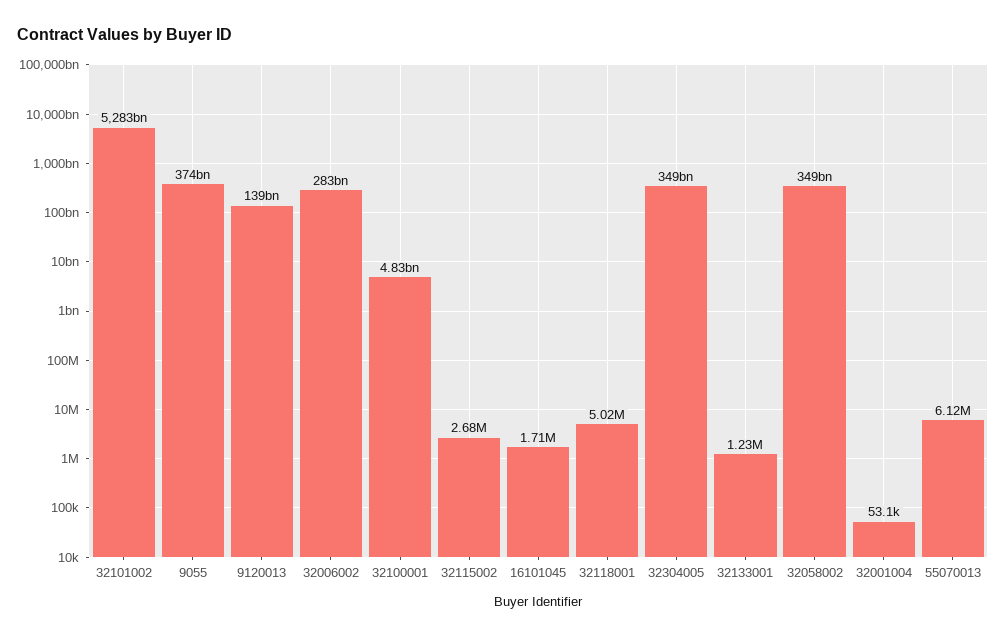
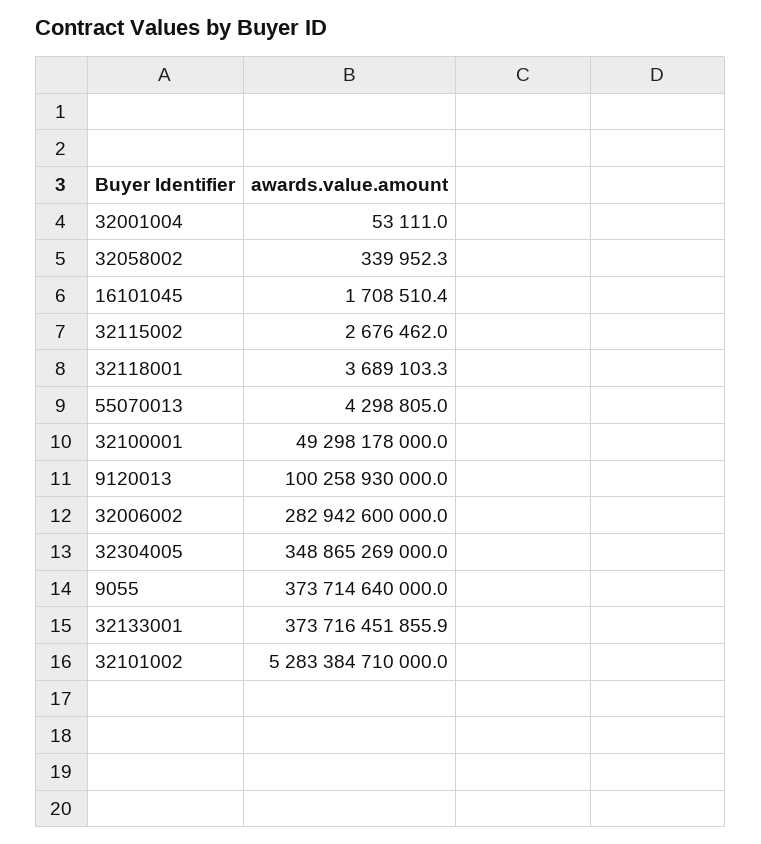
  {
    "32101002": 5283384710000,
    "9055": 373714640000,
-   "9120013": 139000000000,
+   "9120013": 100258930000,
    "32006002": 282942600000,
-   "32100001": 4830000000,
+   "32100001": 49298178000,
    "32115002": 2676462,
    "16101045": 1708510.4,
-   "32118001": 5020000,
+   "32118001": 3689103.3,
    "32304005": 348865269000,
-   "32133001": 1230000,
+   "32133001": 373716451855.9,
-   "32058002": 349000000000,
+   "32058002": 339952.3,
    "32001004": 53111,
-   "55070013": 6120000
+   "55070013": 4298805
  }

